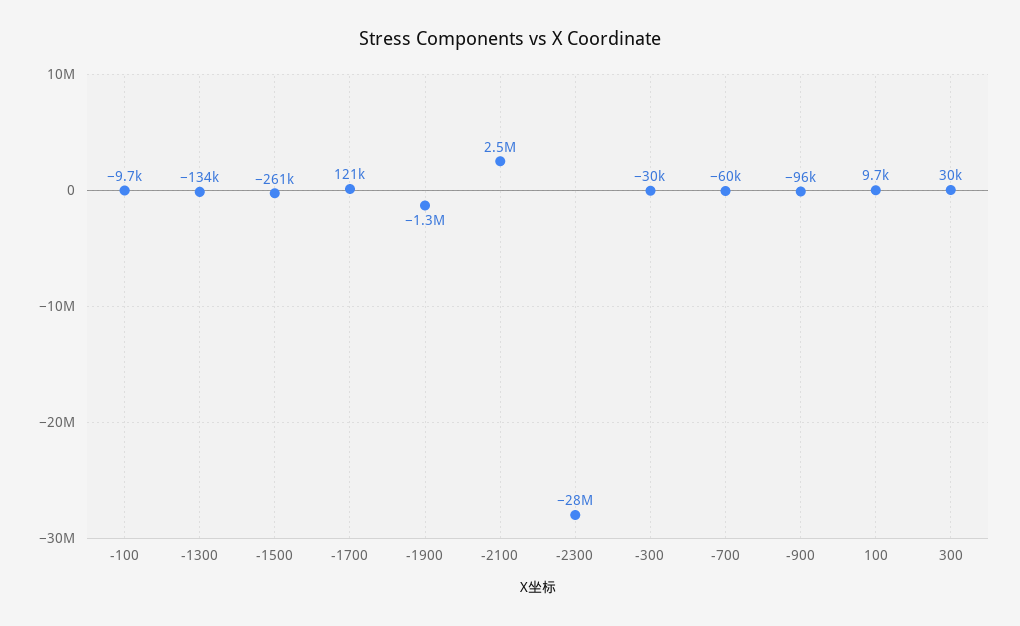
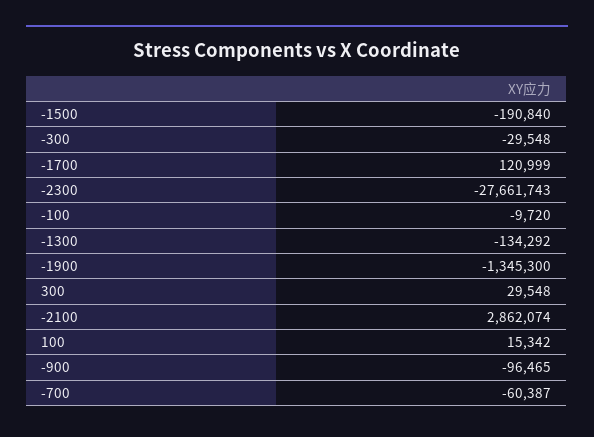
  {
    "-100": -9720,
    "-1300": -134292,
-   "-1500": -261000,
+   "-1500": -190840,
    "-1700": 120999,
    "-1900": -1345300,
-   "-2100": 2500000,
+   "-2100": 2862074,
    "-2300": -27661743,
    "-300": -29548,
    "-700": -60387,
    "-900": -96465,
-   "100": 9700,
+   "100": 15342,
    "300": 29548
  }

